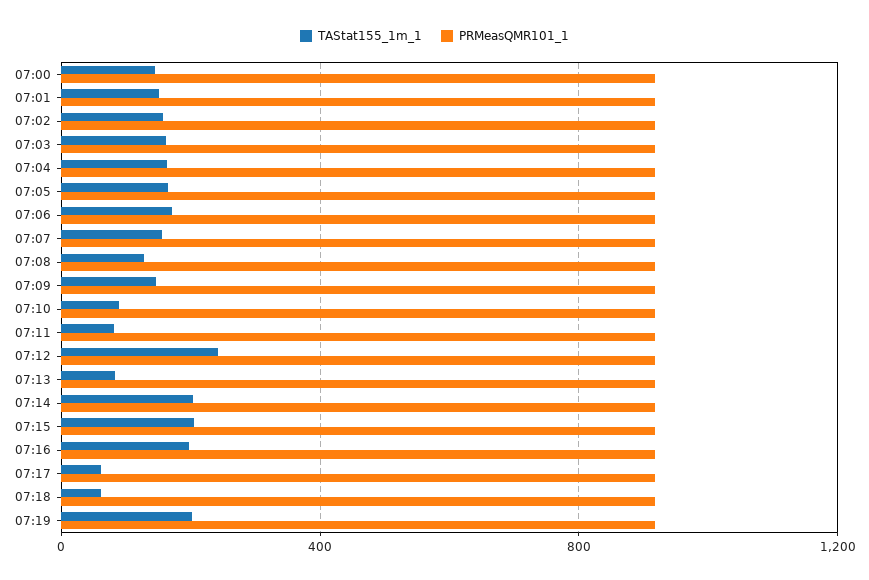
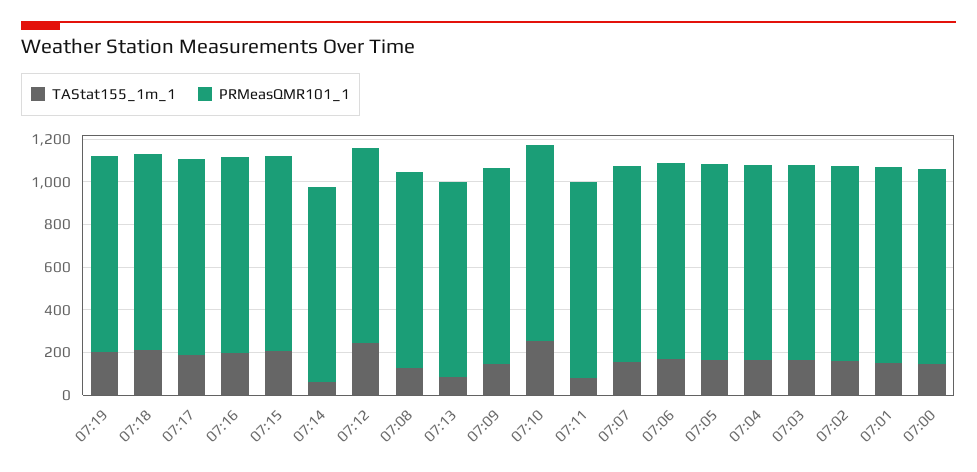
  {
    "TAStat155_1m_1": {
      "07:00": 150,
      "07:01": 150,
      "07:02": 150,
      "07:03": 150,
      "07:04": 150,
      "07:05": 150,
      "07:06": 150,
      "07:07": 150,
      "07:08": 150,
      "07:09": 150,
-     "07:10": 100,
+     "07:10": 250,
      "07:11": 100,
      "07:12": 250,
      "07:13": 100,
-     "07:14": 200,
+     "07:14": 50,
      "07:15": 200,
      "07:16": 200,
-     "07:17": 50,
+     "07:17": 200,
-     "07:18": 50,
+     "07:18": 200,
      "07:19": 200
    },
    "PRMeasQMR101_1": {
      "07:00": 900,
      "07:01": 900,
      "07:02": 900,
      "07:03": 900,
      "07:04": 900,
      "07:05": 900,
      "07:06": 900,
      "07:07": 900,
      "07:08": 900,
      "07:09": 900,
      "07:10": 900,
      "07:11": 900,
      "07:12": 900,
      "07:13": 900,
      "07:14": 900,
      "07:15": 900,
      "07:16": 900,
      "07:17": 900,
      "07:18": 900,
      "07:19": 900
    }
  }

